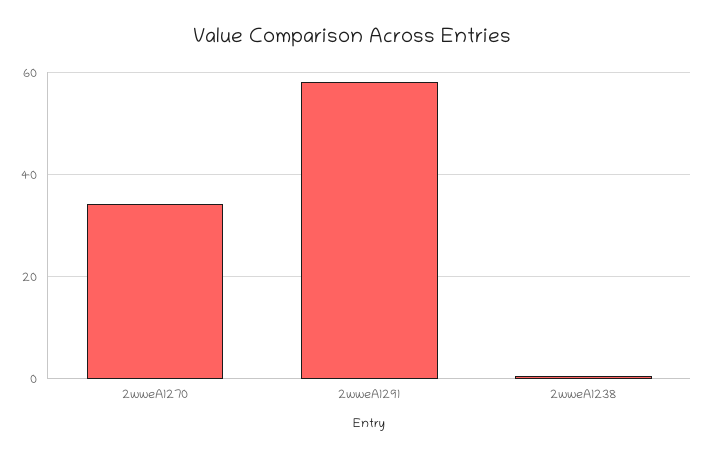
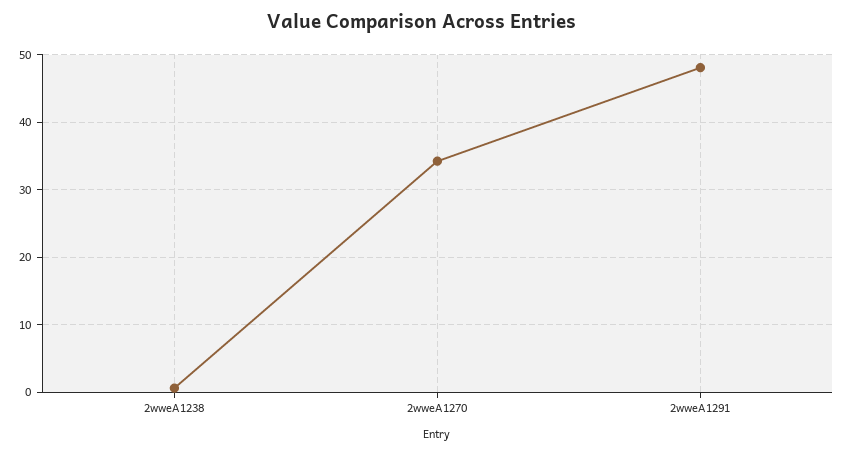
  {
    "2wweA1270": 34,
-   "2wweA1291": 58,
+   "2wweA1291": 48,
    "2wweA1238": 1
  }

